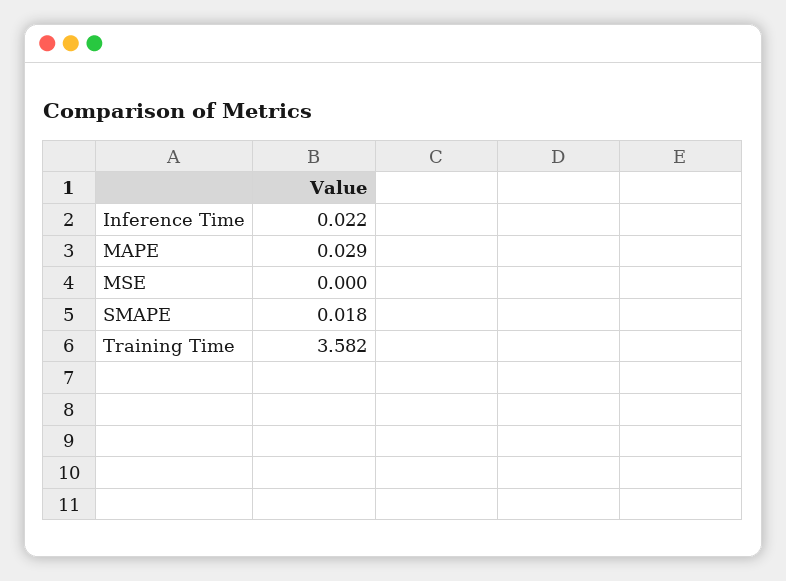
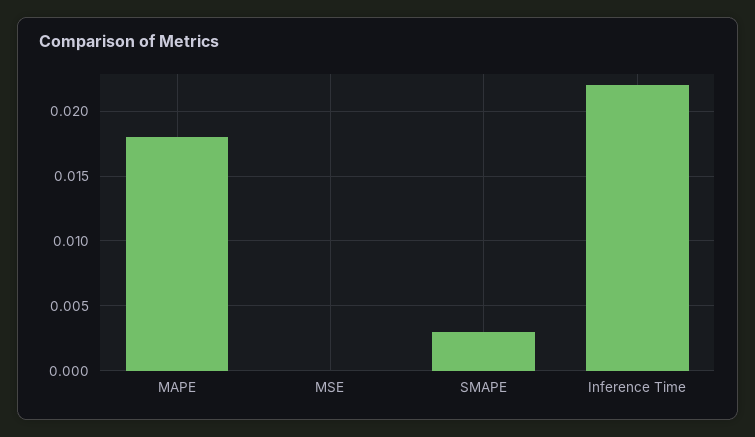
  {
    "Inference Time": 0.022,
-   "MAPE": 0.029,
+   "MAPE": 0.018,
    "MSE": 0,
-   "SMAPE": 0.018,
+   "SMAPE": 0.003
-   "Training Time": 3.582
  }

